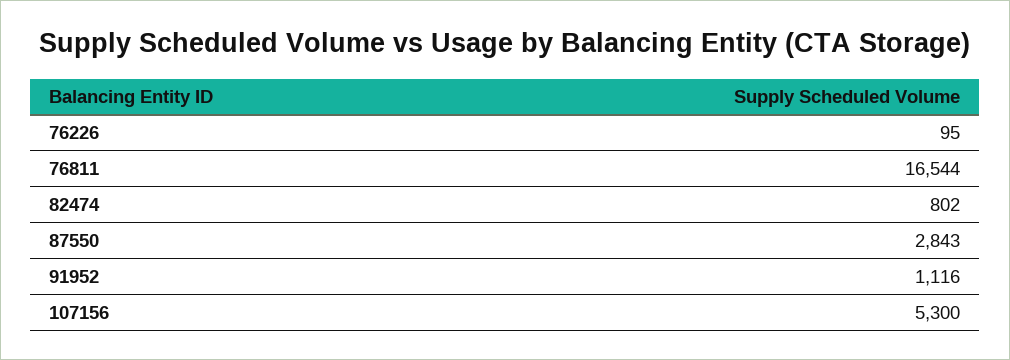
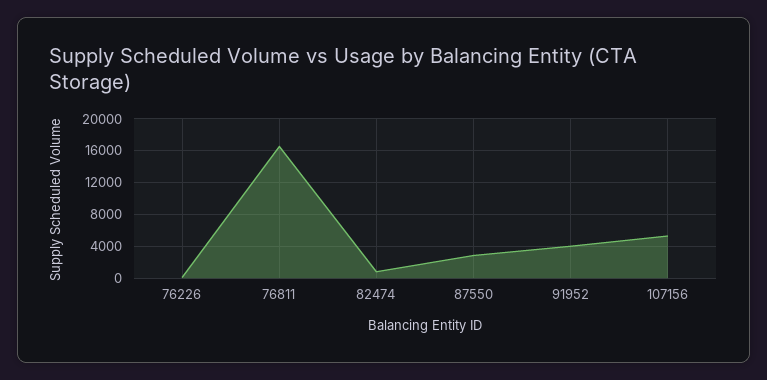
  {
    "76226": 95,
    "76811": 16544,
    "82474": 802,
    "87550": 2843,
-   "91952": 1116,
+   "91952": 4000,
    "107156": 5300
  }

